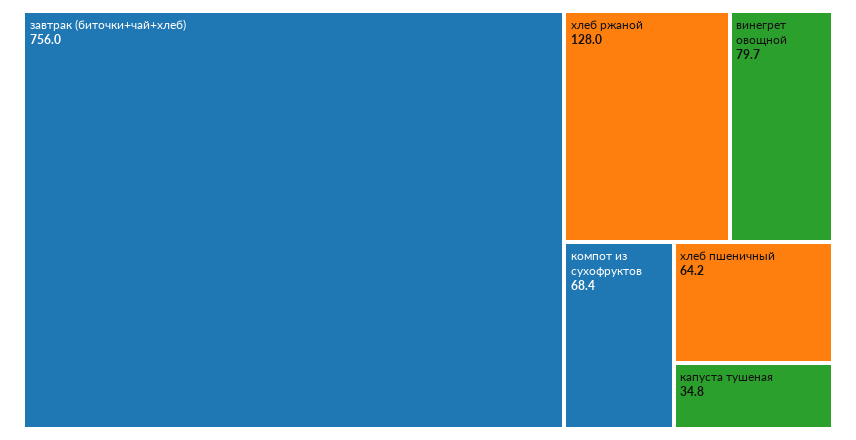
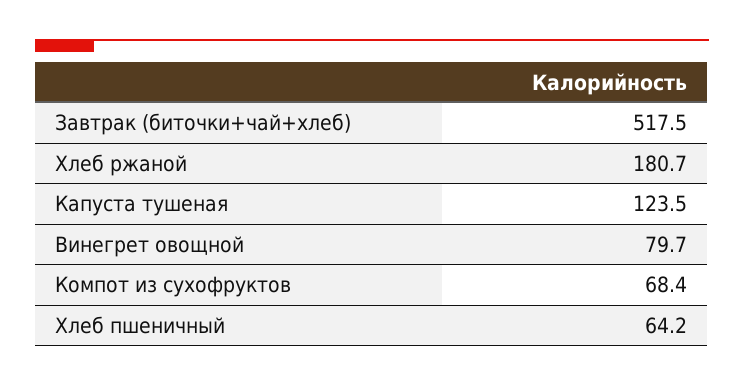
  {
-   "завтрак (биточки+чай+хлеб)": 756,
+   "завтрак (биточки+чай+хлеб)": 517.5,
-   "хлеб ржаной": 128,
+   "хлеб ржаной": 180.7,
    "винегрет овощной": 79.7,
    "компот из сухофруктов": 68.4,
    "хлеб пшеничный": 64.2,
-   "капуста тушеная": 34.8
+   "капуста тушеная": 123.5
  }

